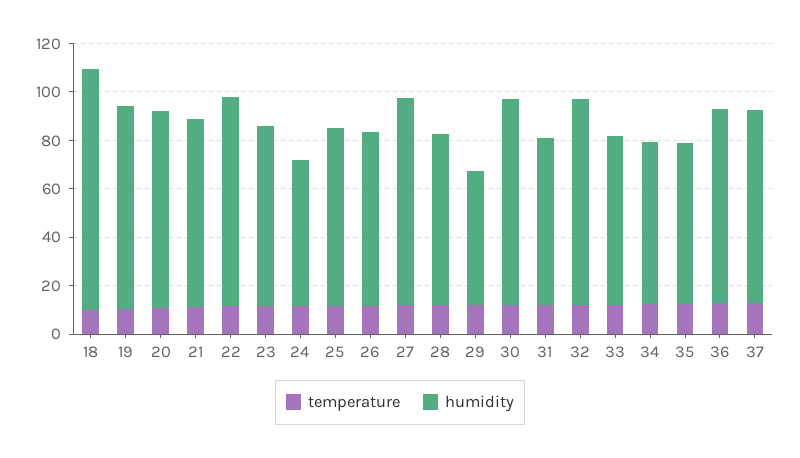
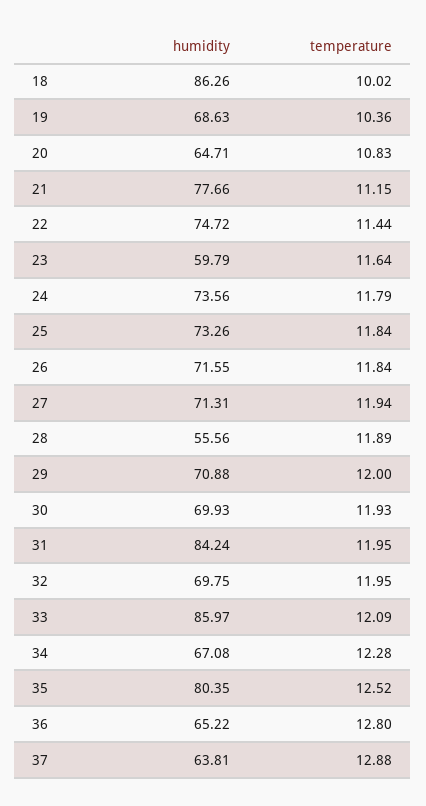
  {
    "temperature": {
      "18": 10.02,
      "19": 10.36,
      "20": 10.83,
      "21": 11.15,
      "22": 11.44,
      "23": 11.64,
      "24": 11.79,
      "25": 11.84,
      "26": 11.84,
      "27": 11.94,
      "28": 11.89,
      "29": 12,
      "30": 11.93,
      "31": 11.95,
      "32": 11.95,
      "33": 12.09,
      "34": 12.28,
      "35": 12.52,
      "36": 12.8,
      "37": 12.88
    },
    "humidity": {
-     "18": 100,
+     "18": 86.26,
-     "19": 85,
+     "19": 68.63,
-     "20": 80,
+     "20": 64.71,
      "21": 77.66,
-     "22": 85,
+     "22": 74.72,
-     "23": 75,
+     "23": 59.79,
-     "24": 60,
+     "24": 73.56,
      "25": 73.26,
      "26": 71.55,
-     "27": 85,
+     "27": 71.31,
-     "28": 70,
+     "28": 55.56,
-     "29": 55,
+     "29": 70.88,
-     "30": 85,
+     "30": 69.93,
-     "31": 70,
+     "31": 84.24,
-     "32": 85,
+     "32": 69.75,
-     "33": 70,
+     "33": 85.97,
      "34": 67.08,
-     "35": 65,
+     "35": 80.35,
-     "36": 80,
+     "36": 65.22,
-     "37": 80
+     "37": 63.81
    }
  }

